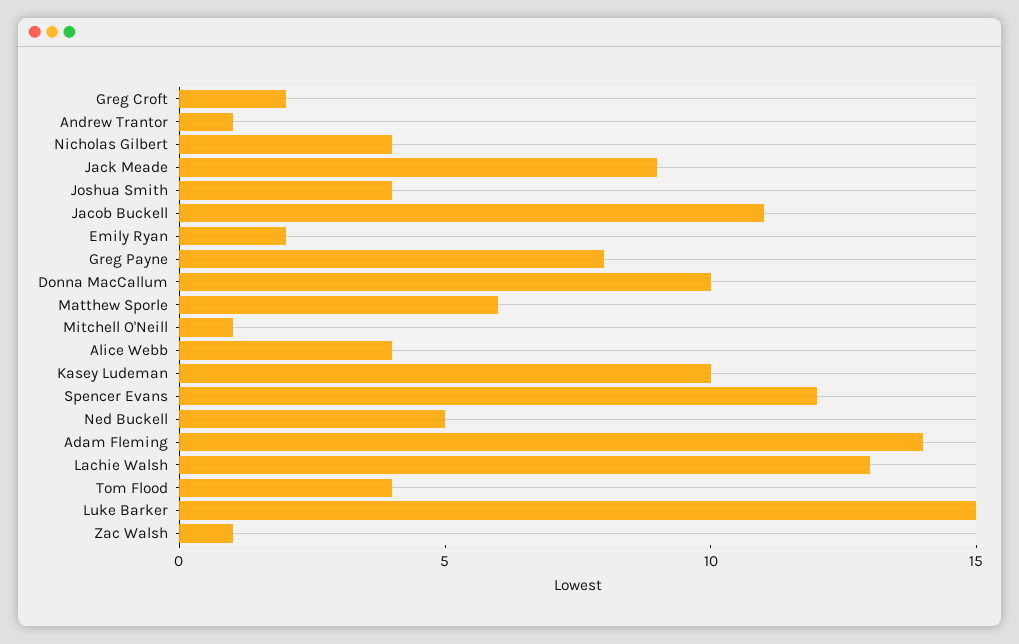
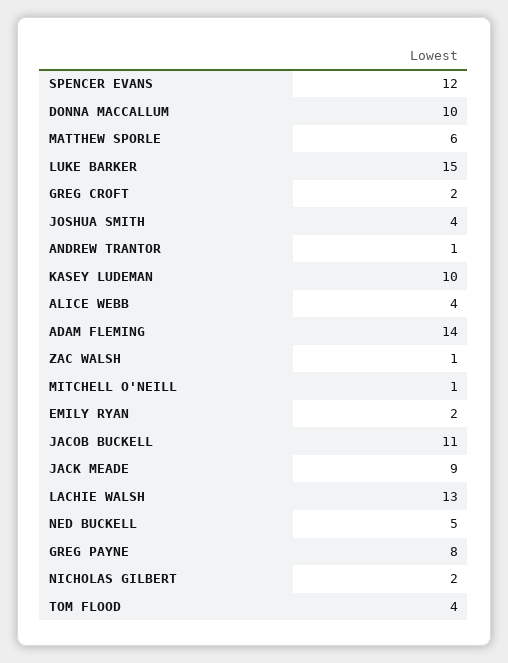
  {
    "Greg Croft": 2,
    "Andrew Trantor": 1,
-   "Nicholas Gilbert": 4,
+   "Nicholas Gilbert": 2,
    "Jack Meade": 9,
    "Joshua Smith": 4,
    "Jacob Buckell": 11,
    "Emily Ryan": 2,
    "Greg Payne": 8,
    "Donna MacCallum": 10,
    "Matthew Sporle": 6,
    "Mitchell O'Neill": 1,
    "Alice Webb": 4,
    "Kasey Ludeman": 10,
    "Spencer Evans": 12,
    "Ned Buckell": 5,
    "Adam Fleming": 14,
    "Lachie Walsh": 13,
    "Tom Flood": 4,
    "Luke Barker": 15,
    "Zac Walsh": 1
  }

